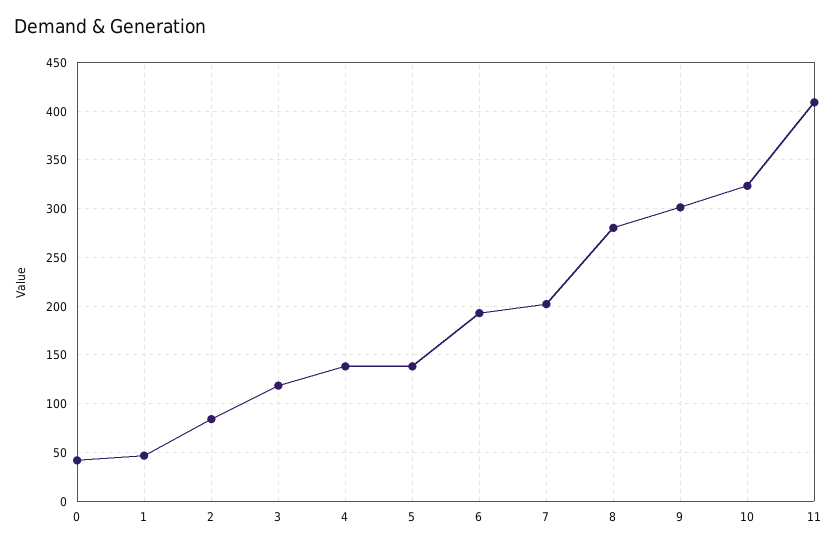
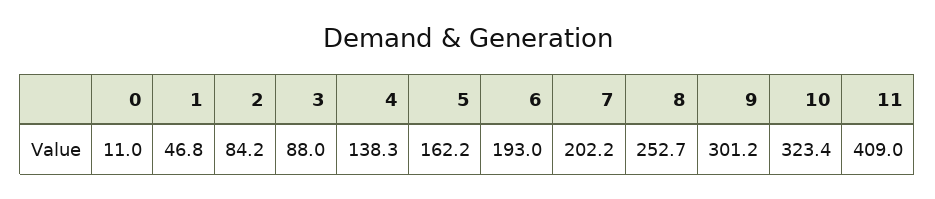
  {
-   "0": 40,
+   "0": 11,
    "1": 46.8,
    "2": 84.2,
-   "3": 120,
+   "3": 88,
    "4": 138.3,
-   "5": 140,
+   "5": 162.2,
    "6": 193,
    "7": 202.2,
-   "8": 280,
+   "8": 252.7,
    "9": 301.2,
    "10": 323.4,
    "11": 409
  }

